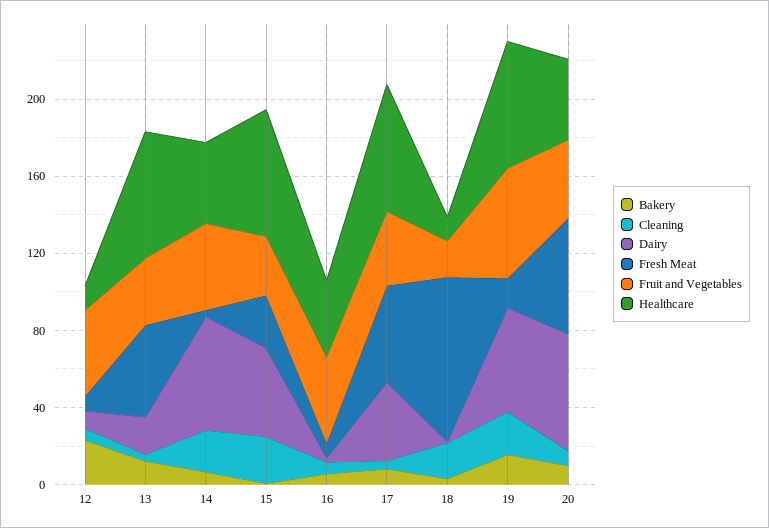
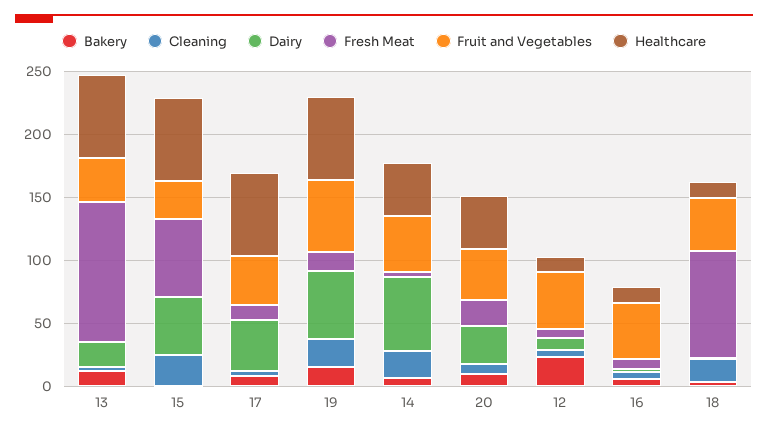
  {
    "Bakery": {
      "12": 20,
      "13": 10,
      "14": 10,
      "15": 0,
      "16": 10,
      "17": 10,
      "18": 0,
      "19": 20,
      "20": 10
    },
    "Cleaning": {
      "12": 10,
      "13": 0,
      "14": 20,
      "15": 20,
      "16": 10,
      "17": 0,
      "18": 20,
      "19": 20,
      "20": 10
    },
    "Dairy": {
      "12": 10,
      "13": 20,
      "14": 60,
      "15": 50,
      "16": 0,
      "17": 40,
      "18": 0,
      "19": 50,
-     "20": 60
+     "20": 30
    },
    "Fresh Meat": {
      "12": 10,
-     "13": 50,
+     "13": 110,
      "14": 0,
-     "15": 30,
+     "15": 60,
      "16": 10,
-     "17": 50,
+     "17": 10,
      "18": 90,
      "19": 20,
-     "20": 60
+     "20": 20
    },
    "Fruit and Vegetables": {
      "12": 40,
      "13": 30,
      "14": 40,
      "15": 30,
      "16": 40,
      "17": 40,
-     "18": 20,
+     "18": 40,
      "19": 60,
      "20": 40
    },
    "Healthcare": {
      "12": 10,
      "13": 70,
      "14": 40,
      "15": 70,
-     "16": 40,
+     "16": 10,
      "17": 70,
      "18": 10,
      "19": 70,
      "20": 40
    }
  }

